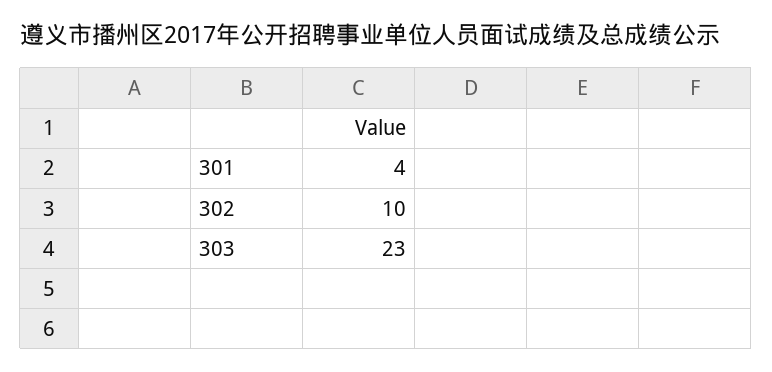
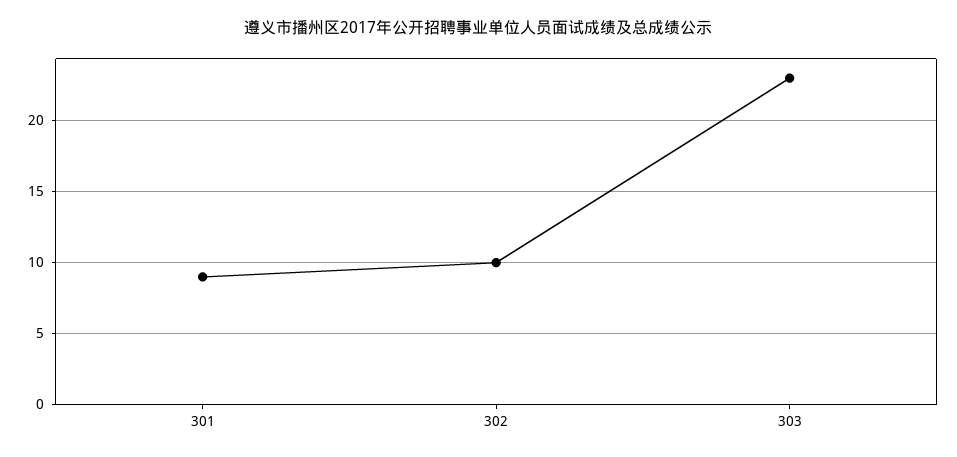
  {
-   "301": 4,
+   "301": 9,
    "302": 10,
    "303": 23
  }

